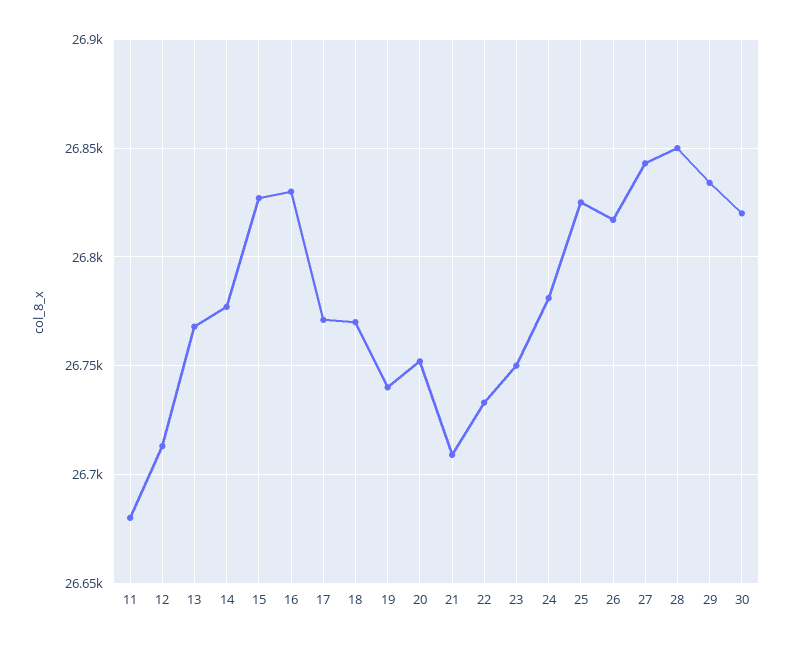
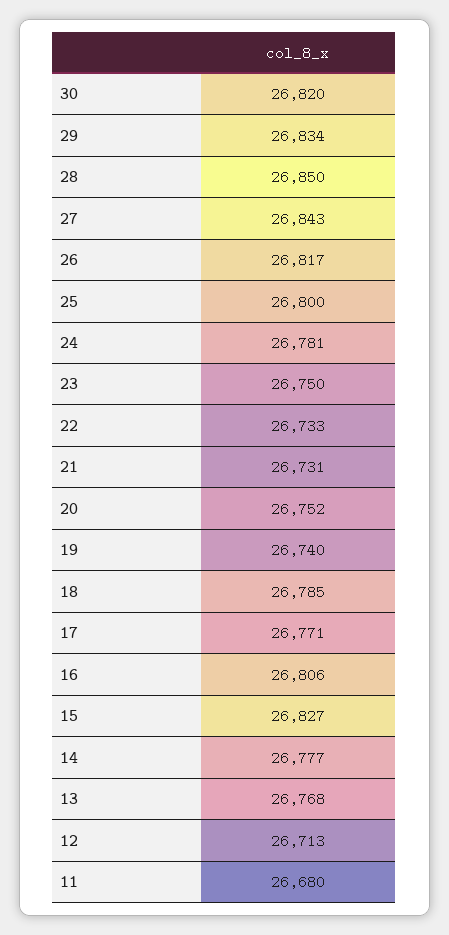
  {
    "11": 26680,
    "12": 26713,
    "13": 26768,
    "14": 26777,
    "15": 26827,
-   "16": 26830,
+   "16": 26806,
    "17": 26771,
-   "18": 26770,
+   "18": 26785,
    "19": 26740,
    "20": 26752,
-   "21": 26710,
+   "21": 26731,
    "22": 26733,
    "23": 26750,
    "24": 26781,
-   "25": 26825,
+   "25": 26800,
    "26": 26817,
    "27": 26843,
    "28": 26850,
    "29": 26834,
    "30": 26820
  }

